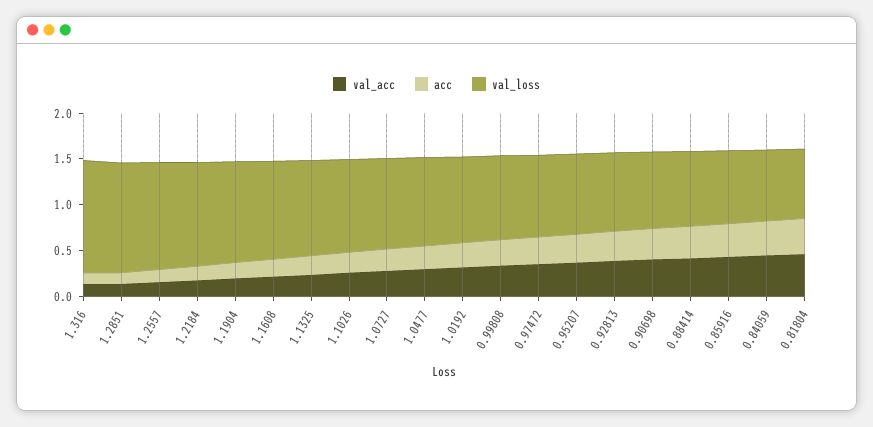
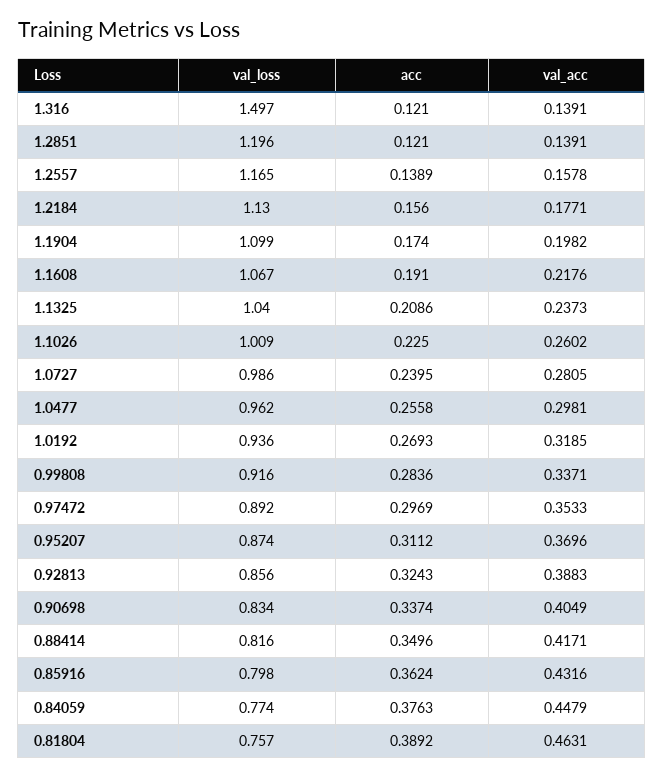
  {
    "val_acc": {
      "1.316": 0.1391,
      "1.2851": 0.1391,
      "1.2557": 0.1578,
      "1.2184": 0.1771,
      "1.1904": 0.1982,
      "1.1608": 0.2176,
      "1.1325": 0.2373,
      "1.1026": 0.2602,
      "1.0727": 0.2805,
      "1.0477": 0.2981,
      "1.0192": 0.3185,
      "0.99808": 0.3371,
      "0.97472": 0.3533,
      "0.95207": 0.3696,
      "0.92813": 0.3883,
      "0.90698": 0.4049,
      "0.88414": 0.4171,
      "0.85916": 0.4316,
      "0.84059": 0.4479,
      "0.81804": 0.4631
    },
    "acc": {
      "1.316": 0.121,
      "1.2851": 0.121,
      "1.2557": 0.1389,
      "1.2184": 0.156,
      "1.1904": 0.174,
      "1.1608": 0.191,
      "1.1325": 0.2086,
      "1.1026": 0.225,
      "1.0727": 0.2395,
      "1.0477": 0.2558,
      "1.0192": 0.2693,
      "0.99808": 0.2836,
      "0.97472": 0.2969,
      "0.95207": 0.3112,
      "0.92813": 0.3243,
      "0.90698": 0.3374,
      "0.88414": 0.3496,
      "0.85916": 0.3624,
      "0.84059": 0.3763,
      "0.81804": 0.3892
    },
    "val_loss": {
-     "1.316": 1.2,
+     "1.316": 1.497,
      "1.2851": 1.196,
      "1.2557": 1.165,
      "1.2184": 1.13,
      "1.1904": 1.099,
      "1.1608": 1.067,
      "1.1325": 1.04,
      "1.1026": 1.009,
      "1.0727": 0.986,
      "1.0477": 0.962,
      "1.0192": 0.936,
      "0.99808": 0.916,
      "0.97472": 0.892,
      "0.95207": 0.874,
      "0.92813": 0.856,
      "0.90698": 0.834,
      "0.88414": 0.816,
      "0.85916": 0.798,
      "0.84059": 0.774,
      "0.81804": 0.757
    }
  }

